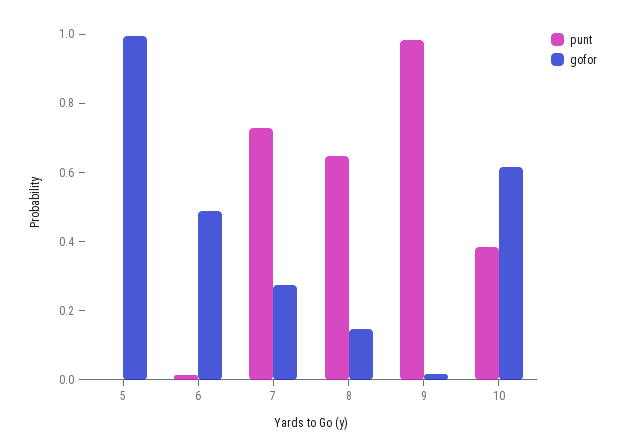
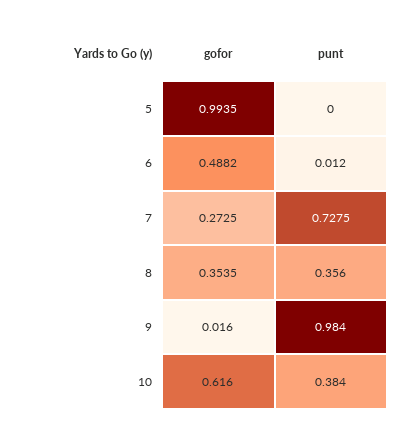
  {
    "punt": {
      "5": 0,
      "6": 0.012,
      "7": 0.7275,
-     "8": 0.65,
+     "8": 0.356,
      "9": 0.984,
      "10": 0.384
    },
    "gofor": {
      "5": 0.9935,
      "6": 0.4882,
      "7": 0.2725,
-     "8": 0.15,
+     "8": 0.3535,
      "9": 0.016,
      "10": 0.616
    }
  }

